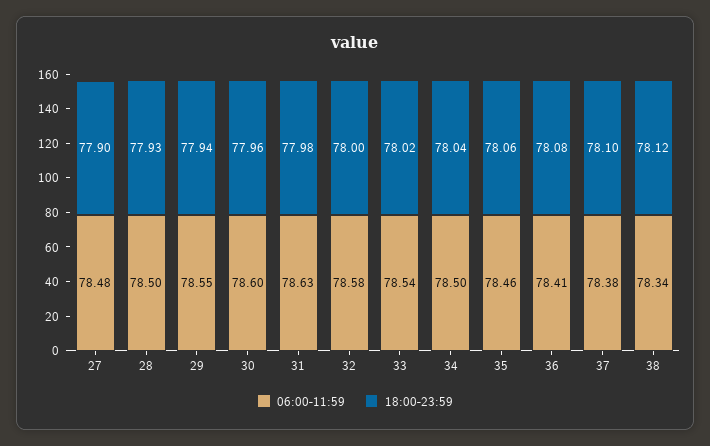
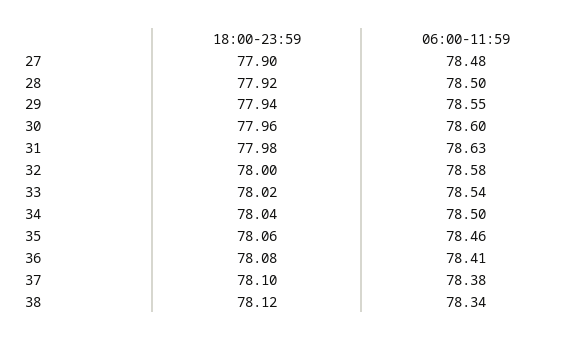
  {
    "06:00-11:59": {
      "27": 78.48,
      "28": 78.5,
      "29": 78.55,
      "30": 78.6,
      "31": 78.63,
      "32": 78.58,
      "33": 78.54,
      "34": 78.5,
      "35": 78.46,
      "36": 78.41,
      "37": 78.38,
      "38": 78.34
    },
    "18:00-23:59": {
      "27": 77.9,
-     "28": 77.93,
+     "28": 77.92,
      "29": 77.94,
      "30": 77.96,
      "31": 77.98,
      "32": 78,
      "33": 78.02,
      "34": 78.04,
      "35": 78.06,
      "36": 78.08,
      "37": 78.1,
      "38": 78.12
    }
  }

